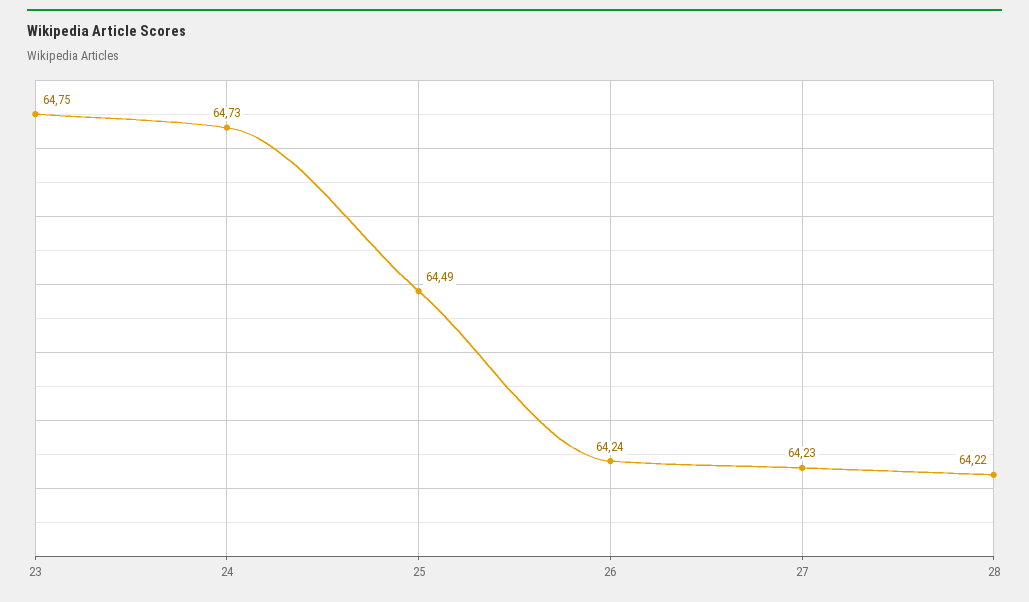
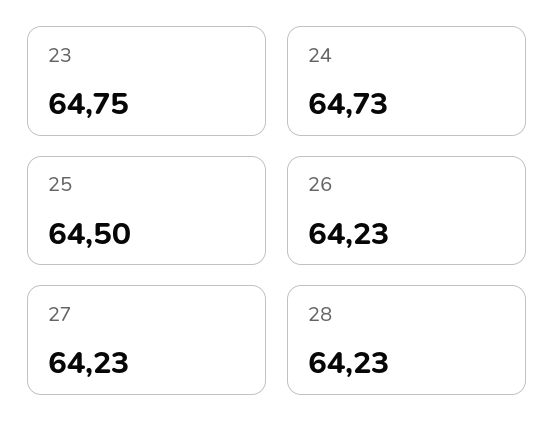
  {
    "23": 64.75,
    "24": 64.73,
-   "25": 64.49,
+   "25": 64.5,
-   "26": 64.24,
+   "26": 64.23,
    "27": 64.23,
-   "28": 64.22
+   "28": 64.23
  }

